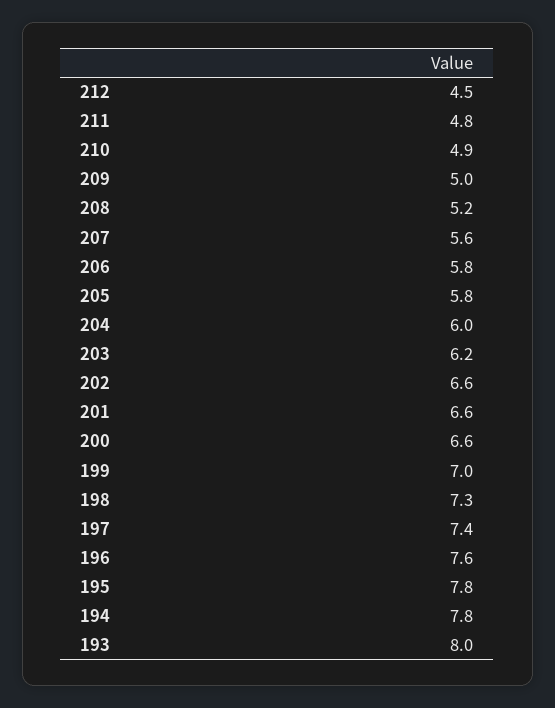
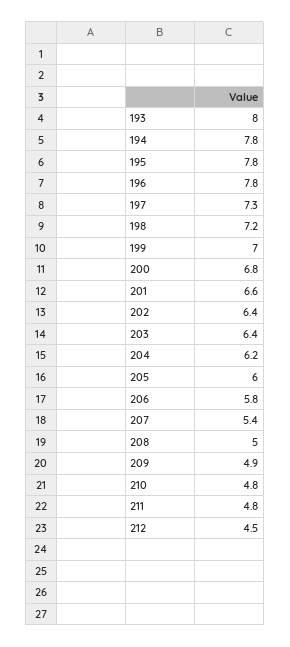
  {
    "212": 4.5,
    "211": 4.8,
-   "210": 4.9,
+   "210": 4.8,
-   "209": 5,
+   "209": 4.9,
-   "208": 5.2,
+   "208": 5,
-   "207": 5.6,
+   "207": 5.4,
    "206": 5.8,
-   "205": 5.8,
+   "205": 6,
-   "204": 6,
+   "204": 6.2,
-   "203": 6.2,
+   "203": 6.4,
-   "202": 6.6,
+   "202": 6.4,
    "201": 6.6,
-   "200": 6.6,
+   "200": 6.8,
    "199": 7,
-   "198": 7.3,
+   "198": 7.2,
-   "197": 7.4,
+   "197": 7.3,
-   "196": 7.6,
+   "196": 7.8,
    "195": 7.8,
    "194": 7.8,
    "193": 8
  }

